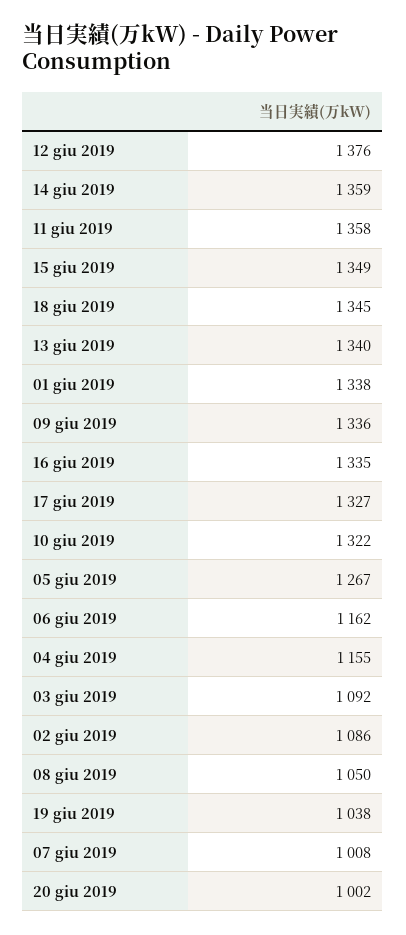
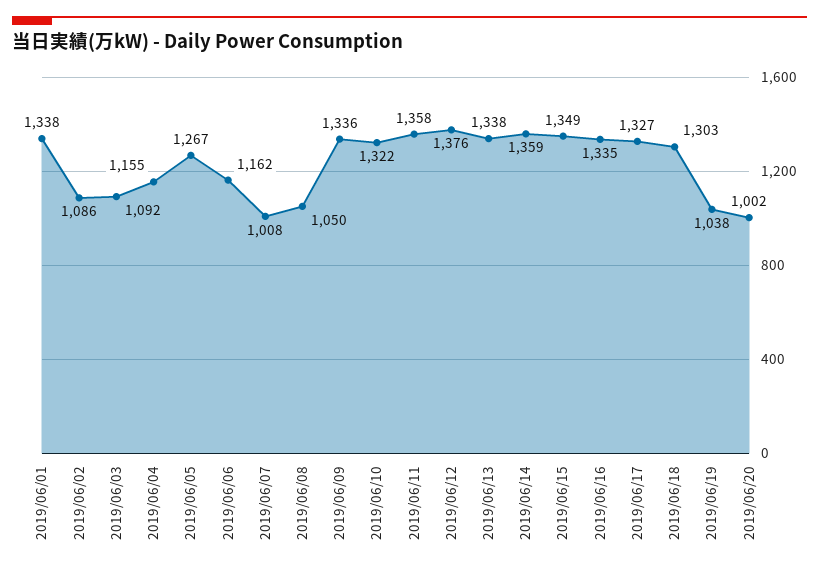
  {
    "12 giu 2019": 1376,
    "14 giu 2019": 1359,
    "11 giu 2019": 1358,
    "15 giu 2019": 1349,
-   "18 giu 2019": 1345,
+   "18 giu 2019": 1303,
-   "13 giu 2019": 1340,
+   "13 giu 2019": 1338,
    "01 giu 2019": 1338,
    "09 giu 2019": 1336,
    "16 giu 2019": 1335,
    "17 giu 2019": 1327,
    "10 giu 2019": 1322,
    "05 giu 2019": 1267,
    "06 giu 2019": 1162,
    "04 giu 2019": 1155,
    "03 giu 2019": 1092,
    "02 giu 2019": 1086,
    "08 giu 2019": 1050,
    "19 giu 2019": 1038,
    "07 giu 2019": 1008,
    "20 giu 2019": 1002
  }

